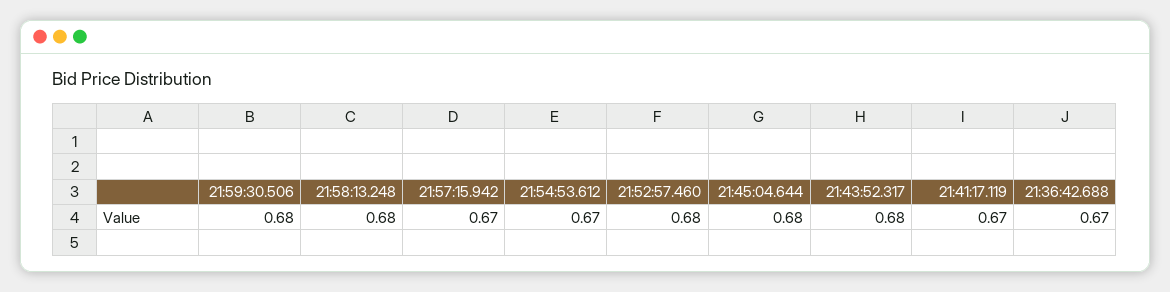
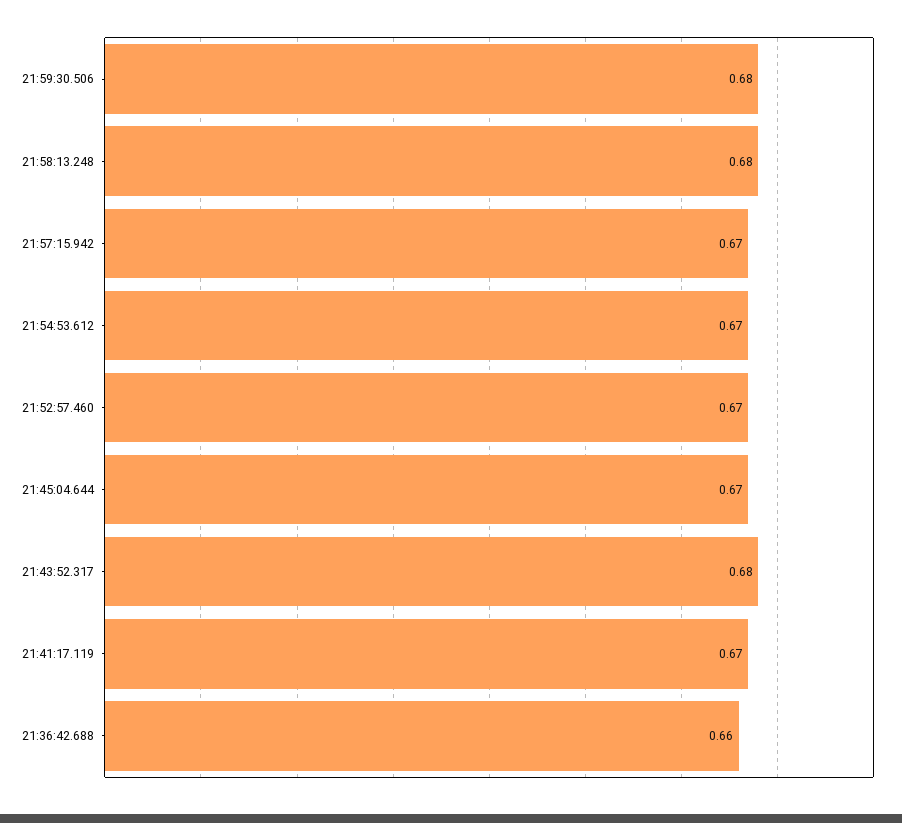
  {
    "21:59:30.506": 0.68,
    "21:58:13.248": 0.68,
    "21:57:15.942": 0.67,
    "21:54:53.612": 0.67,
-   "21:52:57.460": 0.68,
+   "21:52:57.460": 0.67,
-   "21:45:04.644": 0.68,
+   "21:45:04.644": 0.67,
    "21:43:52.317": 0.68,
    "21:41:17.119": 0.67,
-   "21:36:42.688": 0.67
+   "21:36:42.688": 0.66
  }

